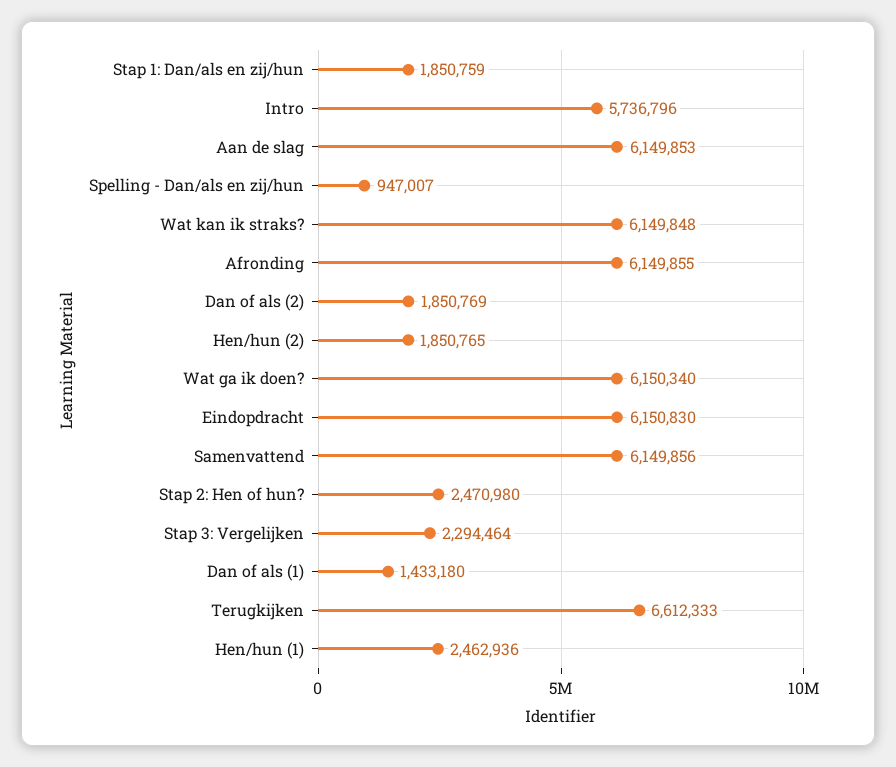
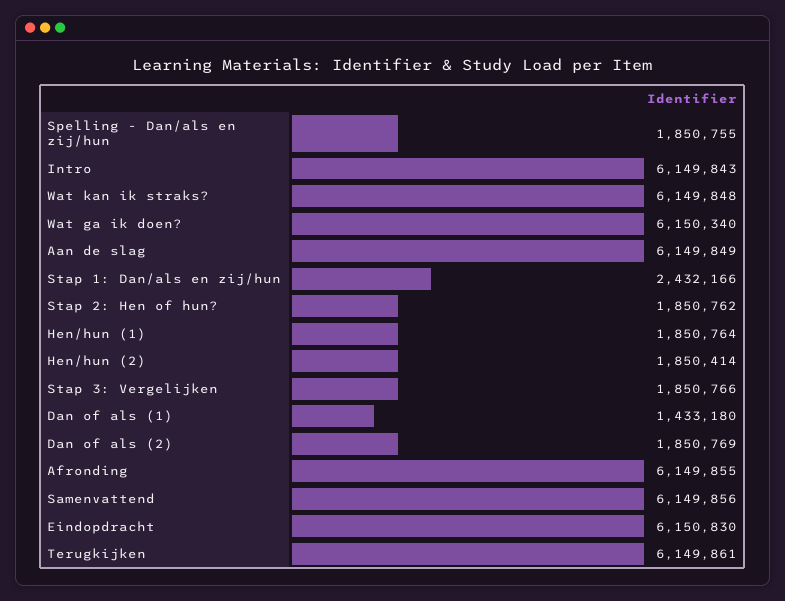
  {
-   "Stap 1: Dan/als en zij/hun": 1850759,
+   "Stap 1: Dan/als en zij/hun": 2432166,
-   "Intro": 5736796,
+   "Intro": 6149843,
-   "Aan de slag": 6149853,
+   "Aan de slag": 6149849,
-   "Spelling - Dan/als en zij/hun": 947007,
+   "Spelling - Dan/als en zij/hun": 1850755,
    "Wat kan ik straks?": 6149848,
    "Afronding": 6149855,
    "Dan of als (2)": 1850769,
-   "Hen/hun (2)": 1850765,
+   "Hen/hun (2)": 1850414,
    "Wat ga ik doen?": 6150340,
    "Eindopdracht": 6150830,
    "Samenvattend": 6149856,
-   "Stap 2: Hen of hun?": 2470980,
+   "Stap 2: Hen of hun?": 1850762,
-   "Stap 3: Vergelijken": 2294464,
+   "Stap 3: Vergelijken": 1850766,
    "Dan of als (1)": 1433180,
-   "Terugkijken": 6612333,
+   "Terugkijken": 6149861,
-   "Hen/hun (1)": 2462936
+   "Hen/hun (1)": 1850764
  }

